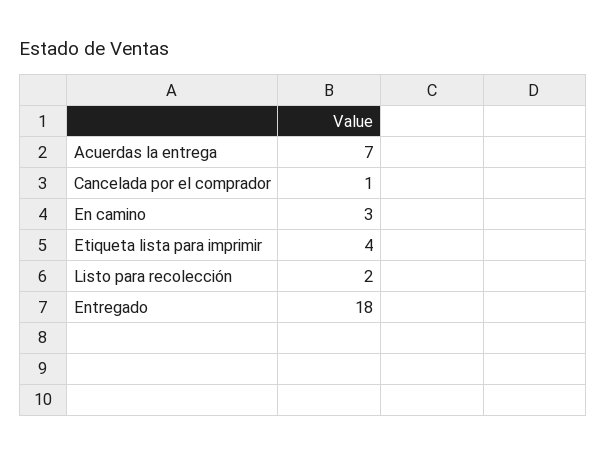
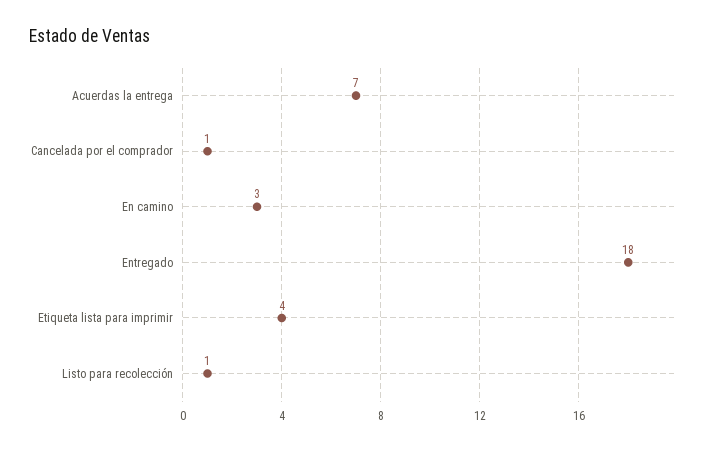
  {
    "Acuerdas la entrega": 7,
    "Cancelada por el comprador": 1,
    "En camino": 3,
    "Etiqueta lista para imprimir": 4,
-   "Listo para recolección": 2,
+   "Listo para recolección": 1,
    "Entregado": 18
  }

